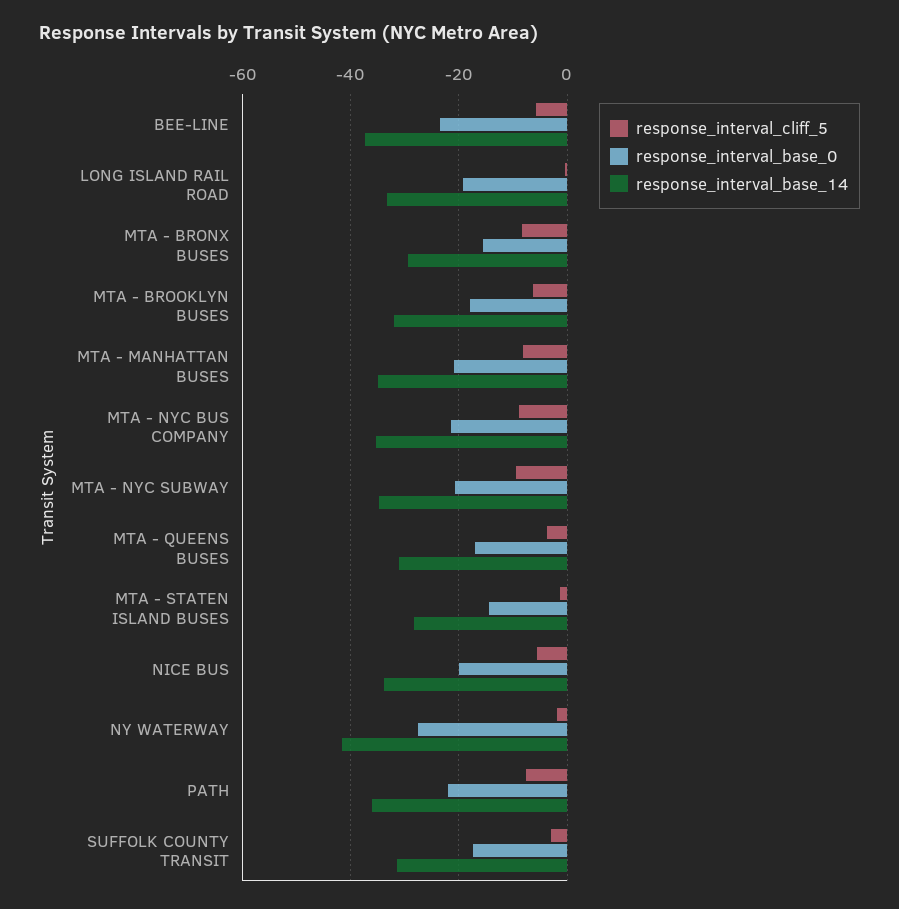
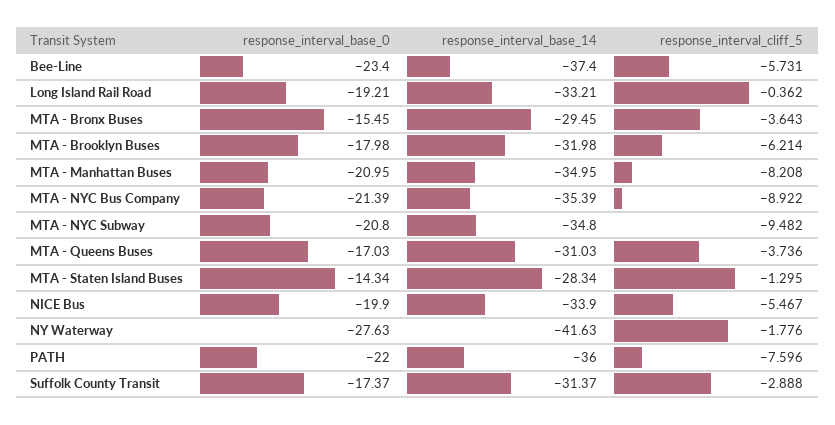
  {
    "response_interval_cliff_5": {
      "BEE-LINE": -5.731,
      "LONG ISLAND RAIL ROAD": -0.362,
-     "MTA - BRONX BUSES": -8,
+     "MTA - BRONX BUSES": -3.643,
      "MTA - BROOKLYN BUSES": -6.214,
      "MTA - MANHATTAN BUSES": -8.208,
      "MTA - NYC BUS COMPANY": -8.922,
      "MTA - NYC SUBWAY": -9.482,
      "MTA - QUEENS BUSES": -3.736,
      "MTA - STATEN ISLAND BUSES": -1.295,
      "NICE BUS": -5.467,
      "NY WATERWAY": -1.776,
      "PATH": -7.596,
      "SUFFOLK COUNTY TRANSIT": -2.888
    },
    "response_interval_base_0": {
      "BEE-LINE": -23.4,
      "LONG ISLAND RAIL ROAD": -19.21,
      "MTA - BRONX BUSES": -15.45,
      "MTA - BROOKLYN BUSES": -17.98,
      "MTA - MANHATTAN BUSES": -20.95,
      "MTA - NYC BUS COMPANY": -21.39,
      "MTA - NYC SUBWAY": -20.8,
      "MTA - QUEENS BUSES": -17.03,
      "MTA - STATEN ISLAND BUSES": -14.34,
      "NICE BUS": -19.9,
      "NY WATERWAY": -27.63,
      "PATH": -22,
      "SUFFOLK COUNTY TRANSIT": -17.37
    },
    "response_interval_base_14": {
      "BEE-LINE": -37.4,
      "LONG ISLAND RAIL ROAD": -33.21,
      "MTA - BRONX BUSES": -29.45,
      "MTA - BROOKLYN BUSES": -31.98,
      "MTA - MANHATTAN BUSES": -34.95,
      "MTA - NYC BUS COMPANY": -35.39,
      "MTA - NYC SUBWAY": -34.8,
      "MTA - QUEENS BUSES": -31.03,
      "MTA - STATEN ISLAND BUSES": -28.34,
      "NICE BUS": -33.9,
      "NY WATERWAY": -41.63,
      "PATH": -36,
      "SUFFOLK COUNTY TRANSIT": -31.37
    }
  }

